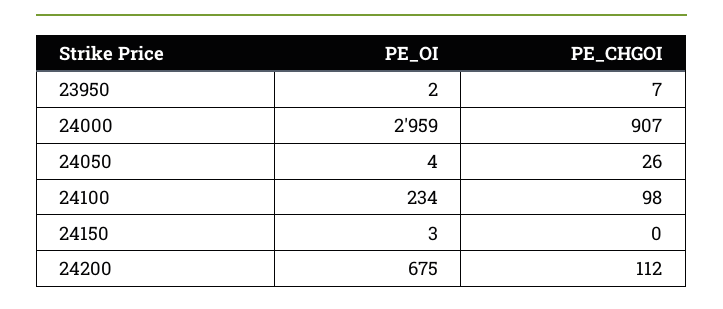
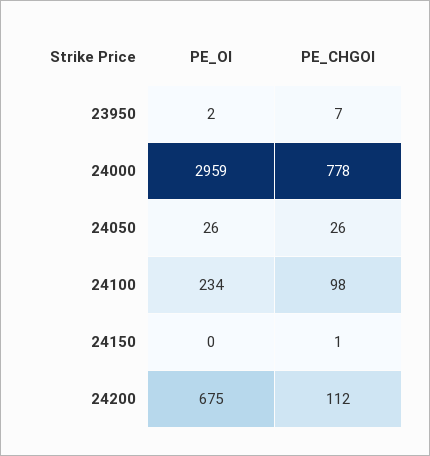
  {
    "PE_OI": {
      "23950": 2,
      "24000": 2959,
-     "24050": 4,
+     "24050": 26,
      "24100": 234,
-     "24150": 3,
+     "24150": 0,
      "24200": 675
    },
    "PE_CHGOI": {
      "23950": 7,
-     "24000": 907,
+     "24000": 778,
      "24050": 26,
      "24100": 98,
-     "24150": 0,
+     "24150": 1,
      "24200": 112
    }
  }

